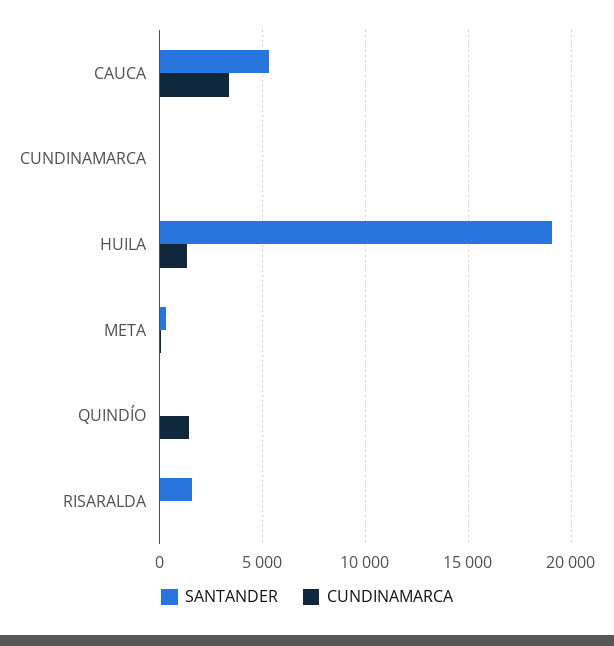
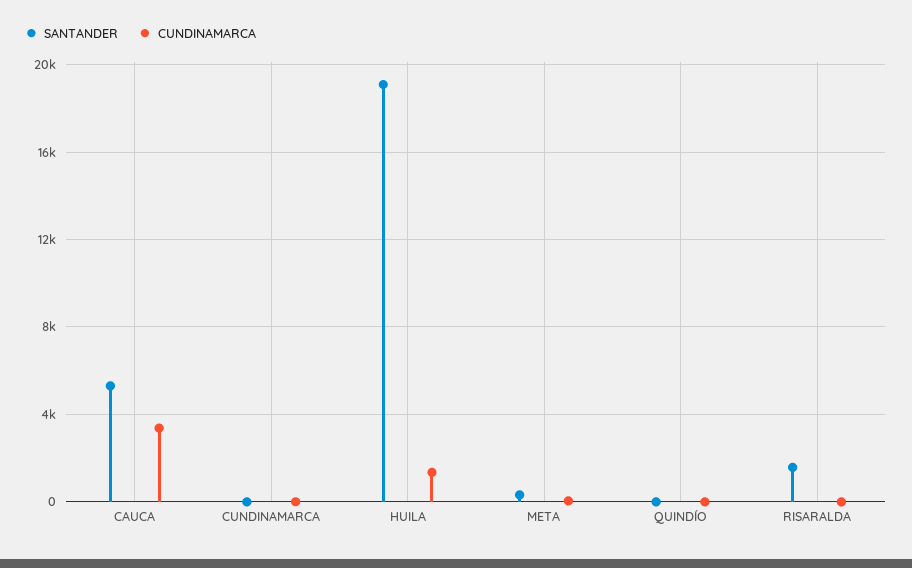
  {
    "SANTANDER": {
      "CAUCA": 5500,
      "CUNDINAMARCA": 0,
      "HUILA": 19000,
      "META": 500,
      "QUINDÍO": 0,
      "RISARALDA": 1500
    },
    "CUNDINAMARCA": {
      "CAUCA": 3500,
      "CUNDINAMARCA": 0,
      "HUILA": 1500,
      "META": 0,
-     "QUINDÍO": 1500,
+     "QUINDÍO": 0,
      "RISARALDA": 0
    }
  }

